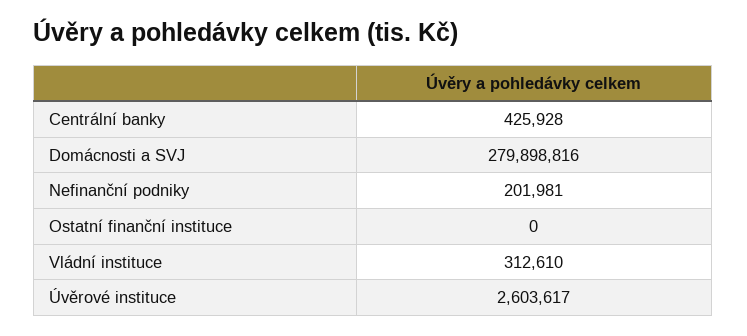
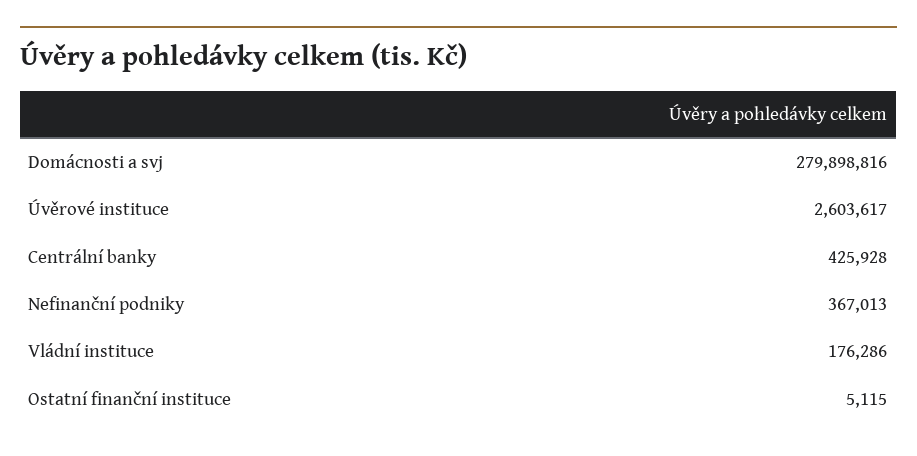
  {
    "Centrální banky": 425928,
    "Domácnosti a SVJ": 279898816,
-   "Nefinanční podniky": 201981,
+   "Nefinanční podniky": 367013,
-   "Ostatní finanční instituce": 0,
+   "Ostatní finanční instituce": 5115,
-   "Vládní instituce": 312610,
+   "Vládní instituce": 176286,
    "Úvěrové instituce": 2603617
  }

